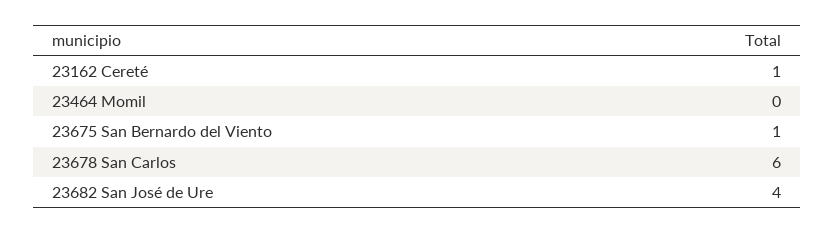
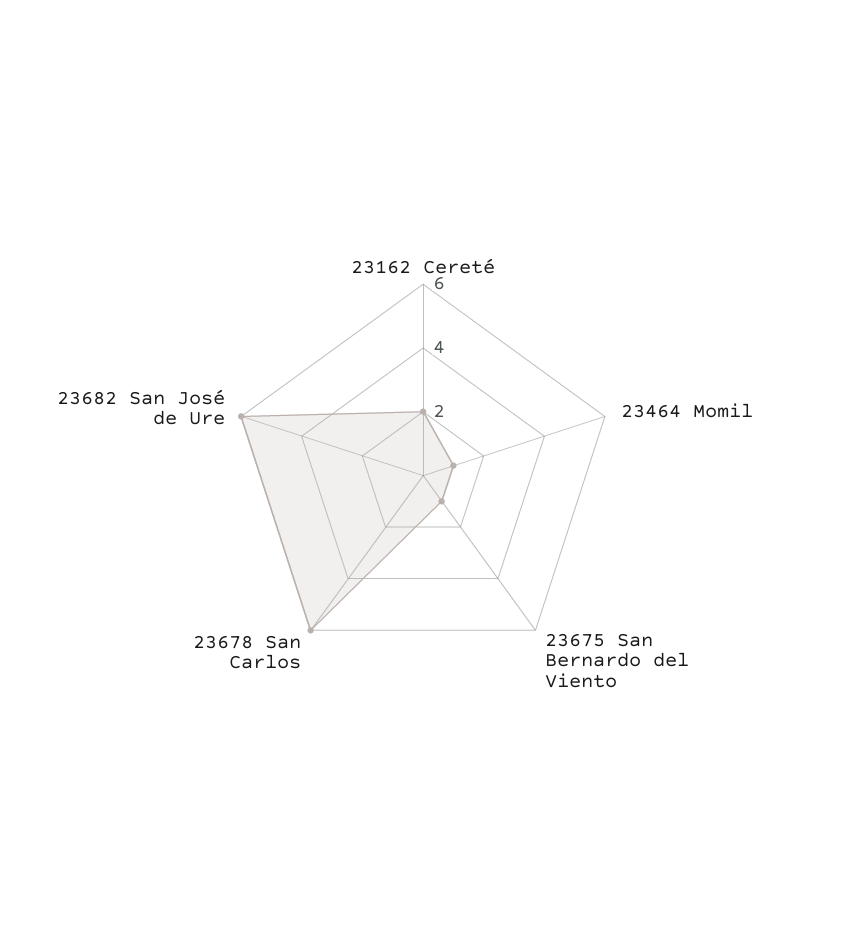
  {
-   "23162 Cereté": 1,
+   "23162 Cereté": 2,
-   "23464 Momil": 0,
+   "23464 Momil": 1,
    "23675 San Bernardo del Viento": 1,
    "23678 San Carlos": 6,
-   "23682 San José de Ure": 4
+   "23682 San José de Ure": 6
  }

